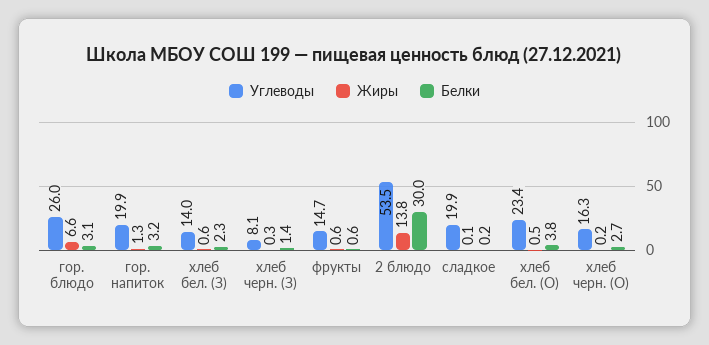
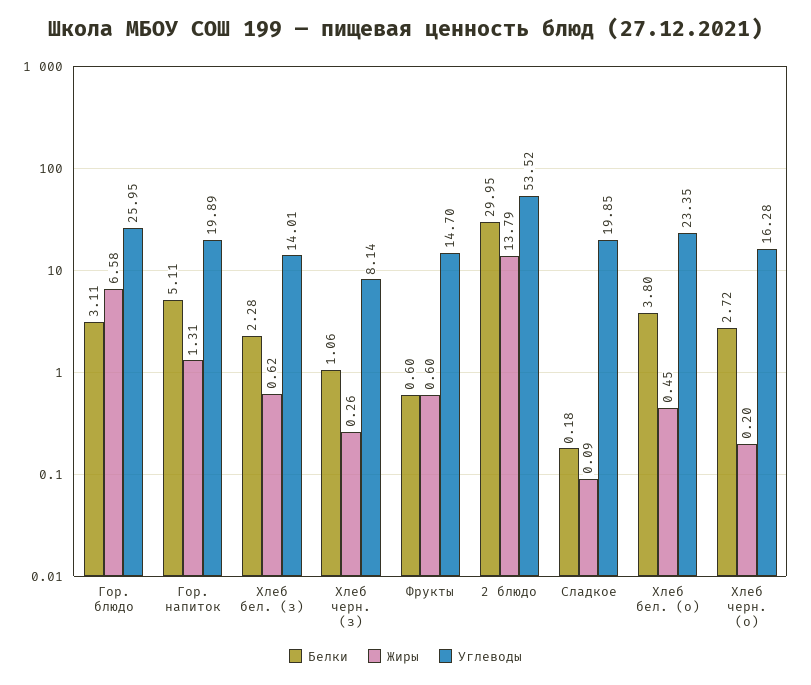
  {
    "Углеводы": {
      "гор. блюдо": 25.95,
      "гор. напиток": 19.89,
      "хлеб бел. (З)": 14.01,
      "хлеб черн. (З)": 8.14,
      "фрукты": 14.7,
      "2 блюдо": 53.52,
      "сладкое": 19.85,
      "хлеб бел. (О)": 23.35,
      "хлеб черн. (О)": 16.28
    },
    "Жиры": {
      "гор. блюдо": 6.58,
      "гор. напиток": 1.31,
      "хлеб бел. (З)": 0.62,
      "хлеб черн. (З)": 0.26,
      "фрукты": 0.6,
      "2 блюдо": 13.79,
      "сладкое": 0.09,
      "хлеб бел. (О)": 0.45,
      "хлеб черн. (О)": 0.2
    },
    "Белки": {
      "гор. блюдо": 3.11,
-     "гор. напиток": 3.2,
+     "гор. напиток": 5.11,
      "хлеб бел. (З)": 2.28,
-     "хлеб черн. (З)": 1.4,
+     "хлеб черн. (З)": 1.06,
      "фрукты": 0.6,
      "2 блюдо": 29.95,
      "сладкое": 0.18,
      "хлеб бел. (О)": 3.8,
      "хлеб черн. (О)": 2.72
    }
  }

